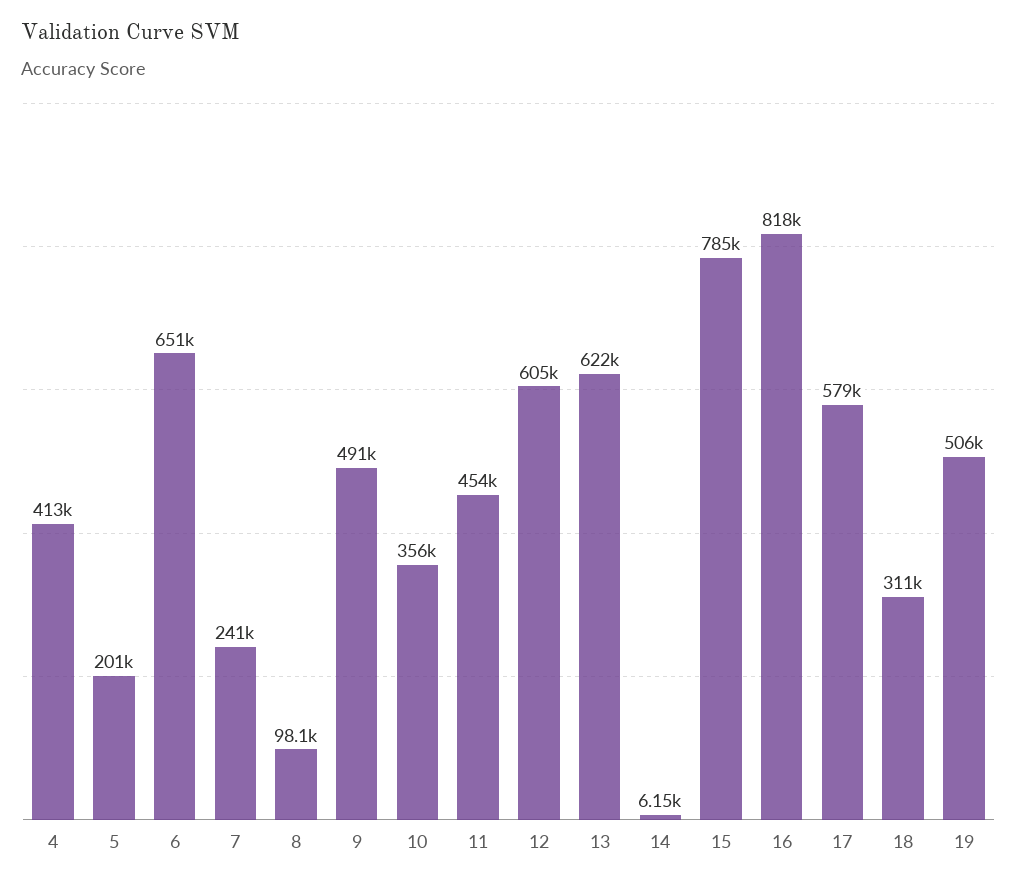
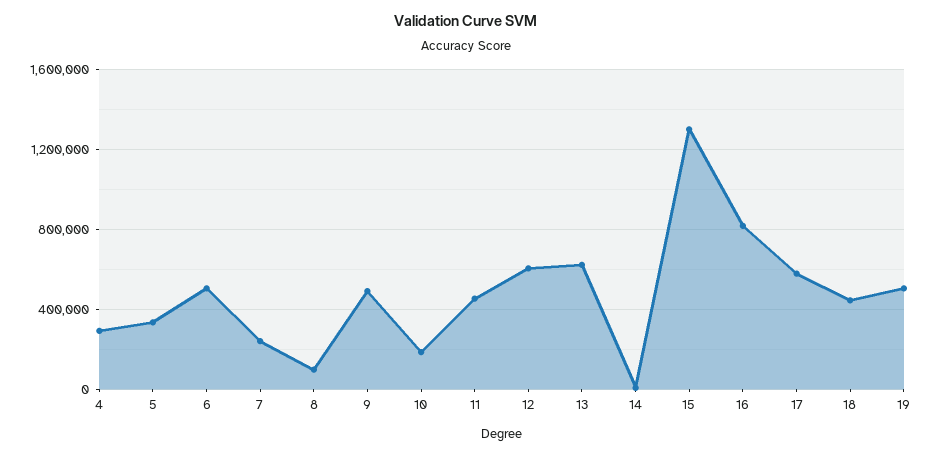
  {
-   "4": 413000,
+   "4": 300000,
-   "5": 201000,
+   "5": 350000,
-   "6": 651000,
+   "6": 500000,
    "7": 241000,
    "8": 98100,
    "9": 491000,
-   "10": 356000,
+   "10": 200000,
    "11": 454000,
    "12": 605000,
    "13": 622000,
    "14": 6150,
-   "15": 785000,
+   "15": 1300000,
    "16": 818000,
    "17": 579000,
-   "18": 311000,
+   "18": 450000,
    "19": 506000
  }

